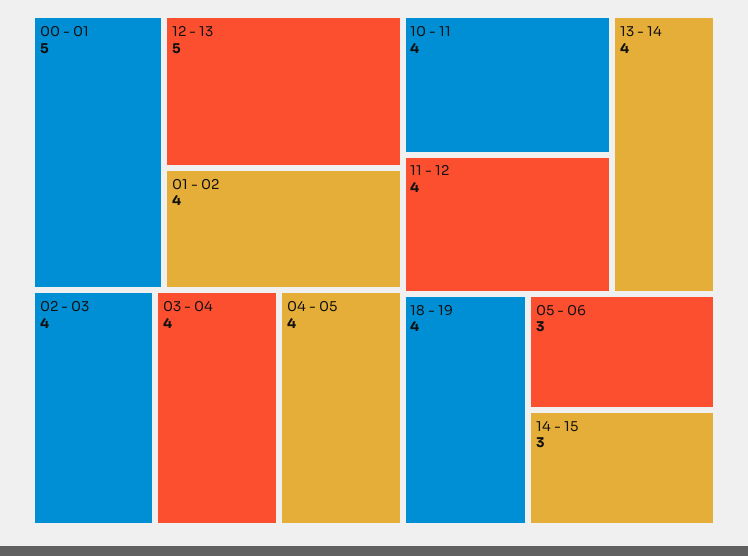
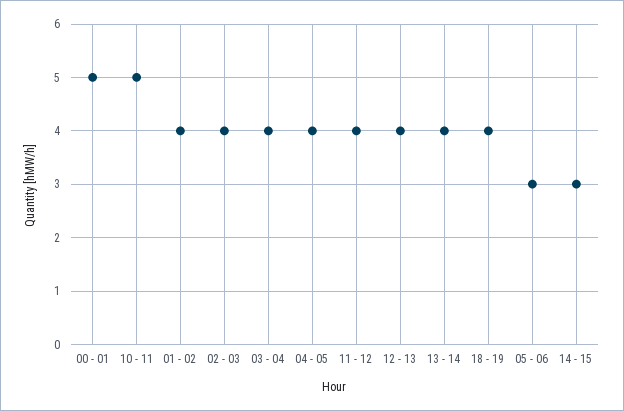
  {
    "00 - 01": 5,
-   "12 - 13": 5,
+   "12 - 13": 4,
    "01 - 02": 4,
    "02 - 03": 4,
    "03 - 04": 4,
    "04 - 05": 4,
-   "10 - 11": 4,
+   "10 - 11": 5,
    "11 - 12": 4,
    "13 - 14": 4,
    "18 - 19": 4,
    "05 - 06": 3,
    "14 - 15": 3
  }

